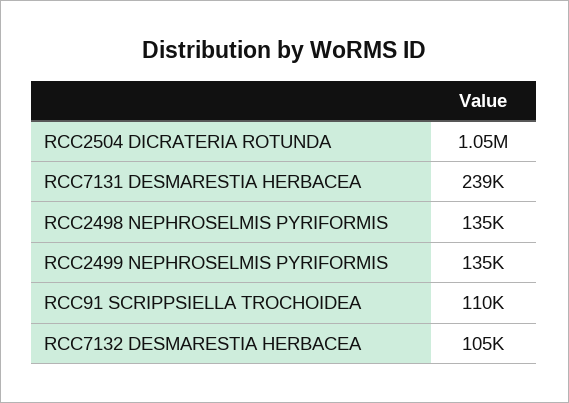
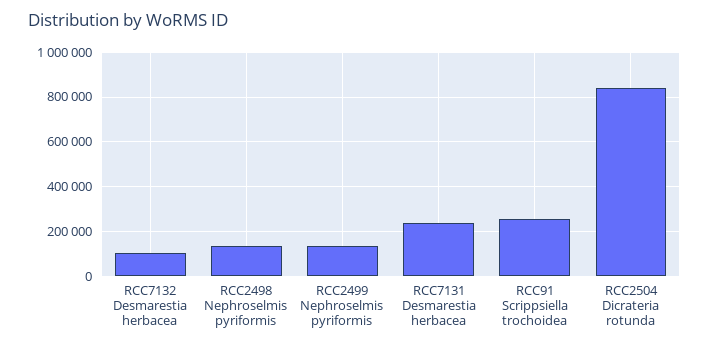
  {
-   "RCC2504 DICRATERIA ROTUNDA": 1050000,
+   "RCC2504 DICRATERIA ROTUNDA": 850000,
    "RCC7131 DESMARESTIA HERBACEA": 239000,
    "RCC2498 NEPHROSELMIS PYRIFORMIS": 135000,
    "RCC2499 NEPHROSELMIS PYRIFORMIS": 135000,
-   "RCC91 SCRIPPSIELLA TROCHOIDEA": 110000,
+   "RCC91 SCRIPPSIELLA TROCHOIDEA": 250000,
    "RCC7132 DESMARESTIA HERBACEA": 105000
  }

